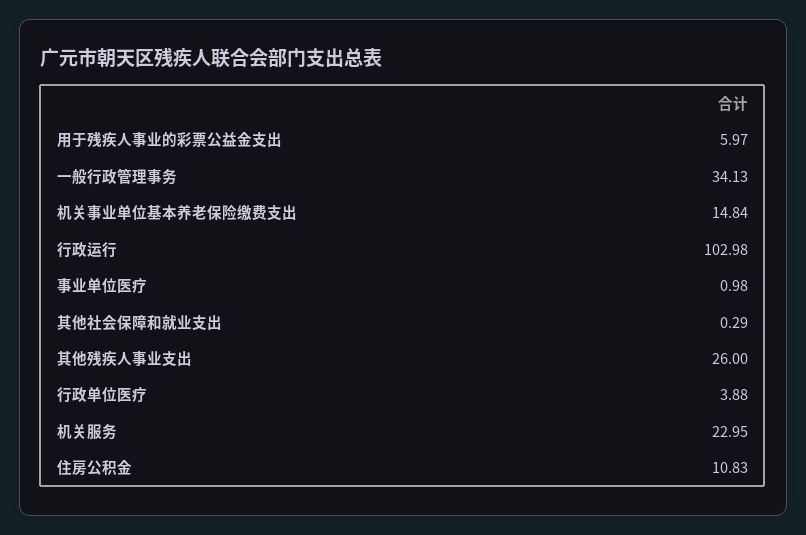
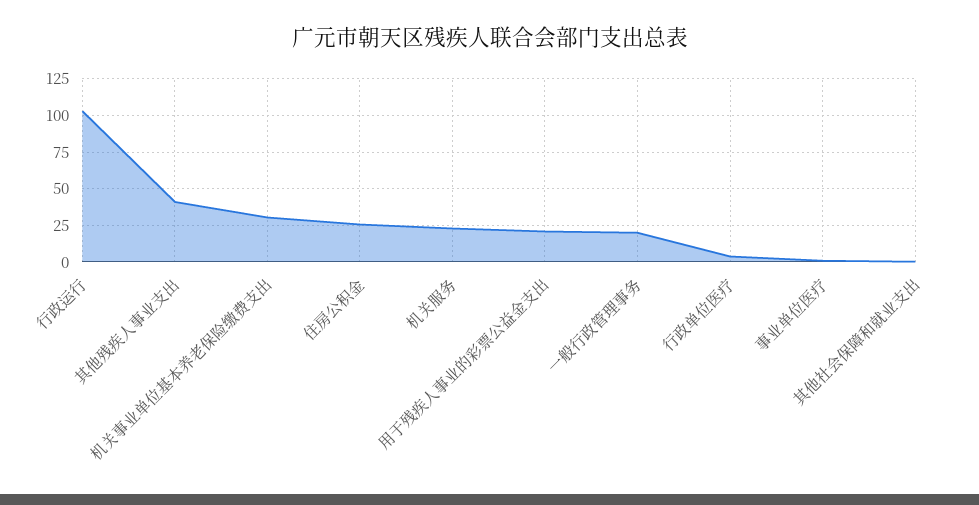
  {
-   "用于残疾人事业的彩票公益金支出": 5.97,
+   "用于残疾人事业的彩票公益金支出": 20,
-   "一般行政管理事务": 34.13,
+   "一般行政管理事务": 20,
-   "机关事业单位基本养老保险缴费支出": 14.84,
+   "机关事业单位基本养老保险缴费支出": 30,
    "行政运行": 102.98,
    "事业单位医疗": 0.98,
    "其他社会保障和就业支出": 0.29,
-   "其他残疾人事业支出": 26,
+   "其他残疾人事业支出": 40,
    "行政单位医疗": 3.88,
    "机关服务": 22.95,
-   "住房公积金": 10.83
+   "住房公积金": 25
  }

